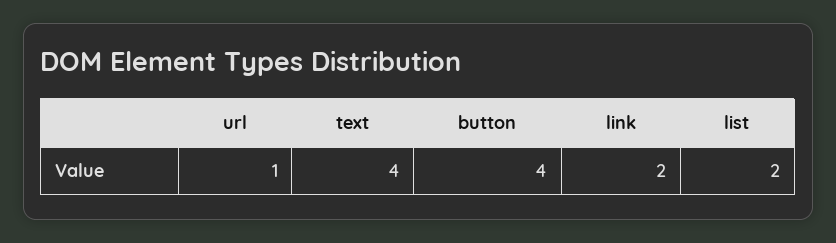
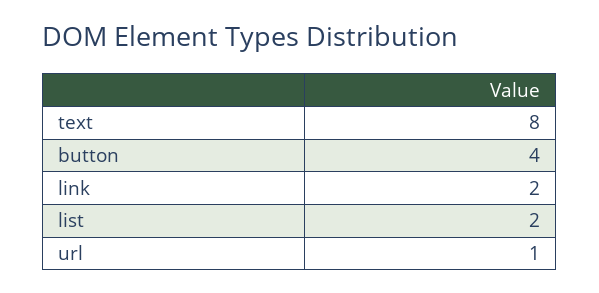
  {
    "url": 1,
-   "text": 4,
+   "text": 8,
    "button": 4,
    "link": 2,
    "list": 2
  }

